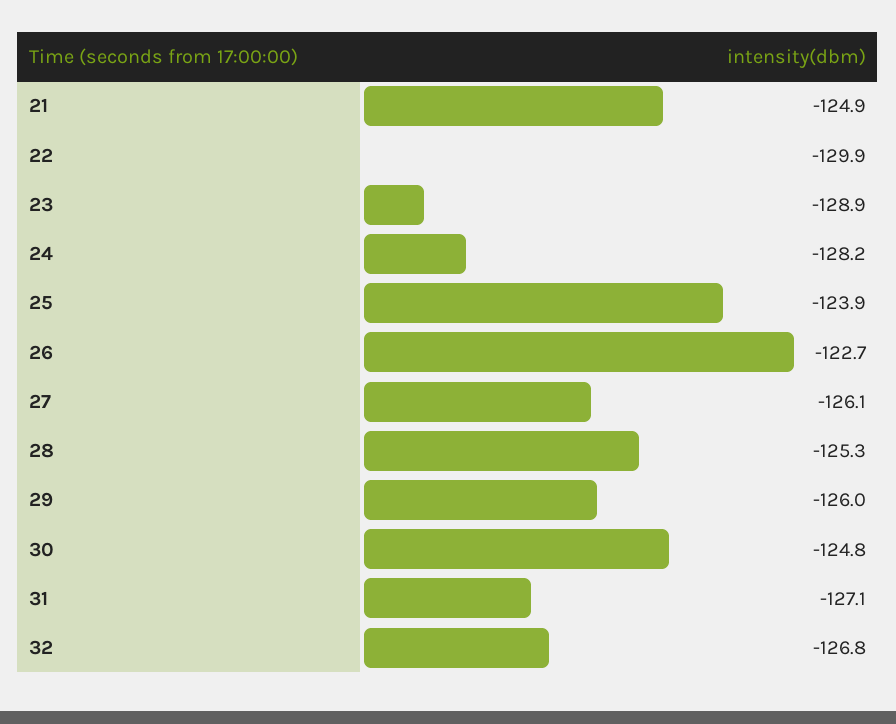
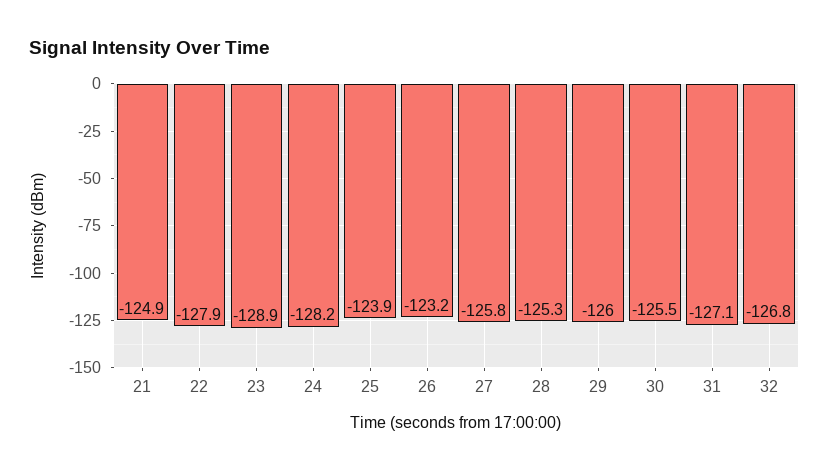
  {
    "21": -124.9,
-   "22": -129.9,
+   "22": -127.9,
    "23": -128.9,
    "24": -128.2,
    "25": -123.9,
-   "26": -122.7,
+   "26": -123.2,
-   "27": -126.1,
+   "27": -125.8,
    "28": -125.3,
    "29": -126,
-   "30": -124.8,
+   "30": -125.5,
    "31": -127.1,
    "32": -126.8
  }

